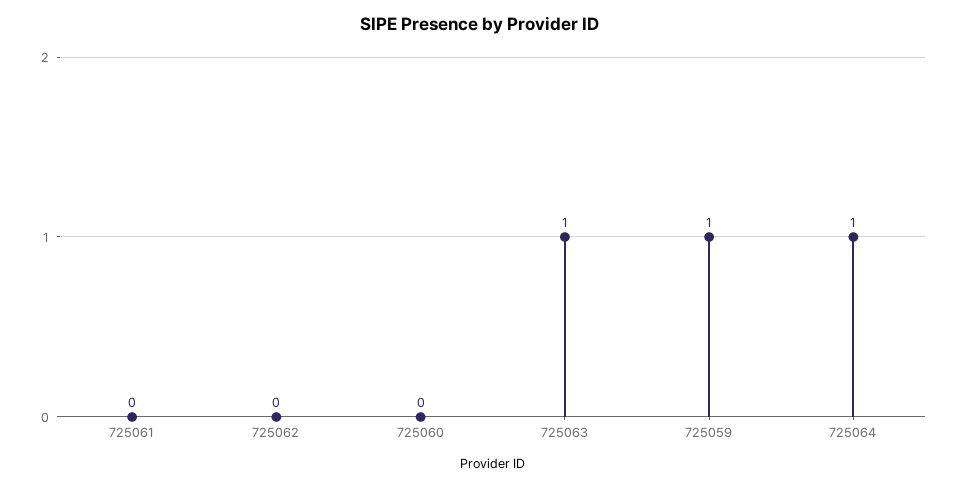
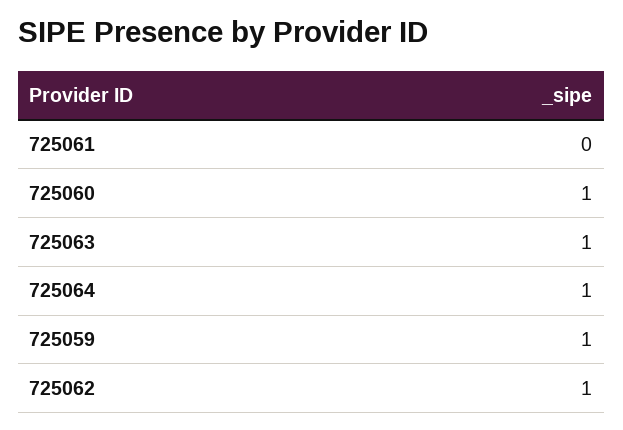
  {
    "725061": 0,
-   "725062": 0,
+   "725062": 1,
-   "725060": 0,
+   "725060": 1,
    "725063": 1,
    "725059": 1,
    "725064": 1
  }

